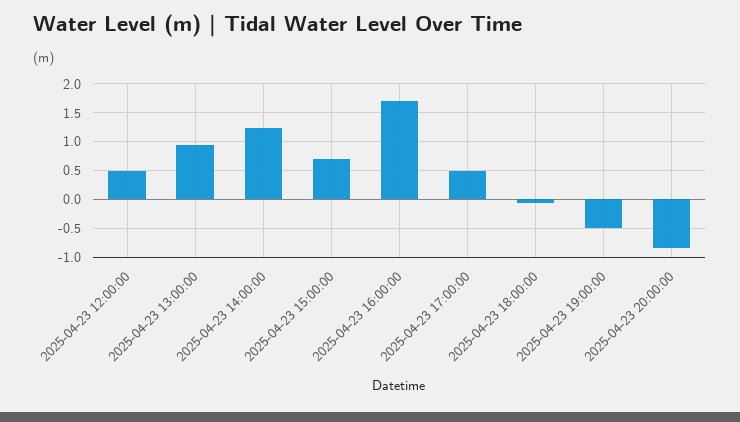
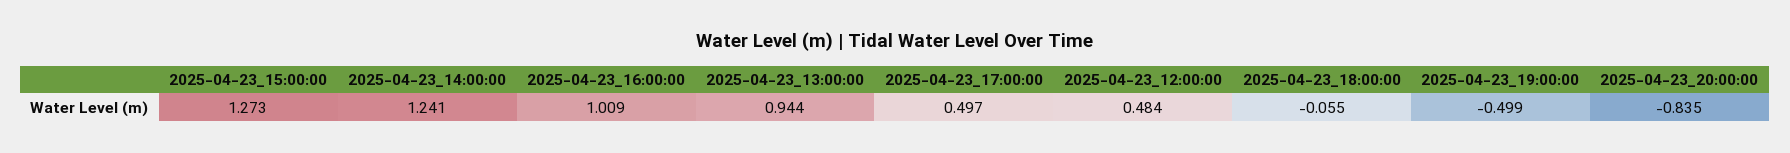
  {
    "2025-04-23 12:00:00": 0.484,
    "2025-04-23 13:00:00": 0.944,
    "2025-04-23 14:00:00": 1.241,
-   "2025-04-23 15:00:00": 0.75,
+   "2025-04-23 15:00:00": 1.273,
-   "2025-04-23 16:00:00": 1.75,
+   "2025-04-23 16:00:00": 1.009,
    "2025-04-23 17:00:00": 0.497,
    "2025-04-23 18:00:00": -0.055,
    "2025-04-23 19:00:00": -0.499,
    "2025-04-23 20:00:00": -0.835
  }

